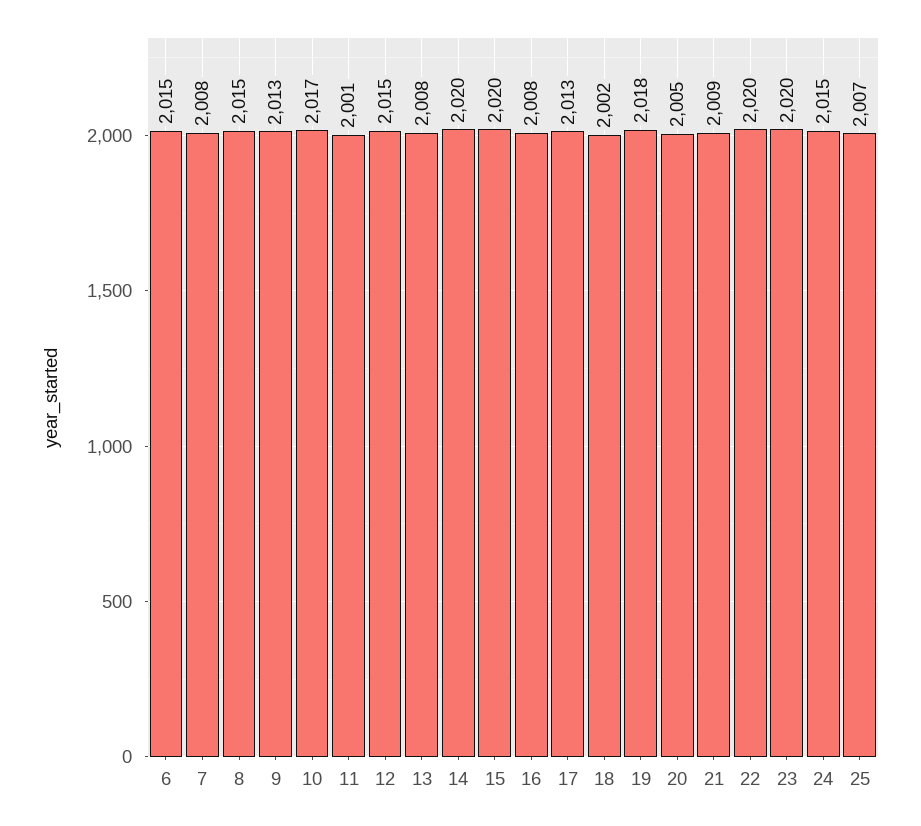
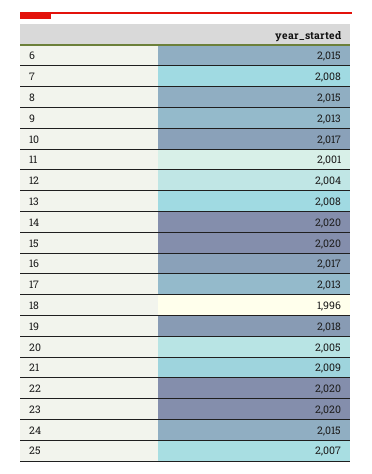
  {
    "6": 2015,
    "7": 2008,
    "8": 2015,
    "9": 2013,
    "10": 2017,
    "11": 2001,
-   "12": 2015,
+   "12": 2004,
    "13": 2008,
    "14": 2020,
    "15": 2020,
-   "16": 2008,
+   "16": 2017,
    "17": 2013,
-   "18": 2002,
+   "18": 1996,
    "19": 2018,
    "20": 2005,
    "21": 2009,
    "22": 2020,
    "23": 2020,
    "24": 2015,
    "25": 2007
  }

